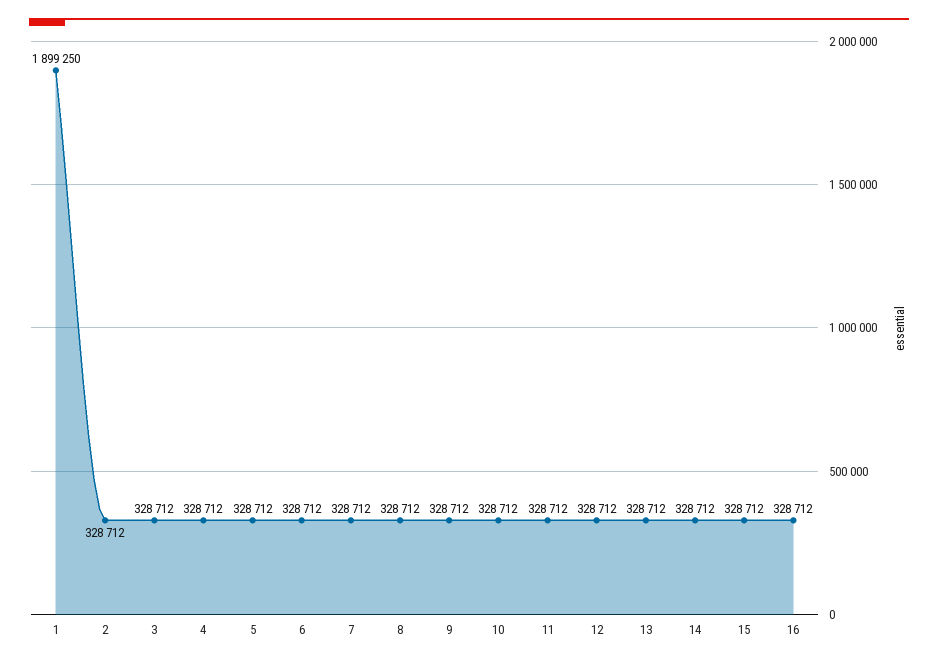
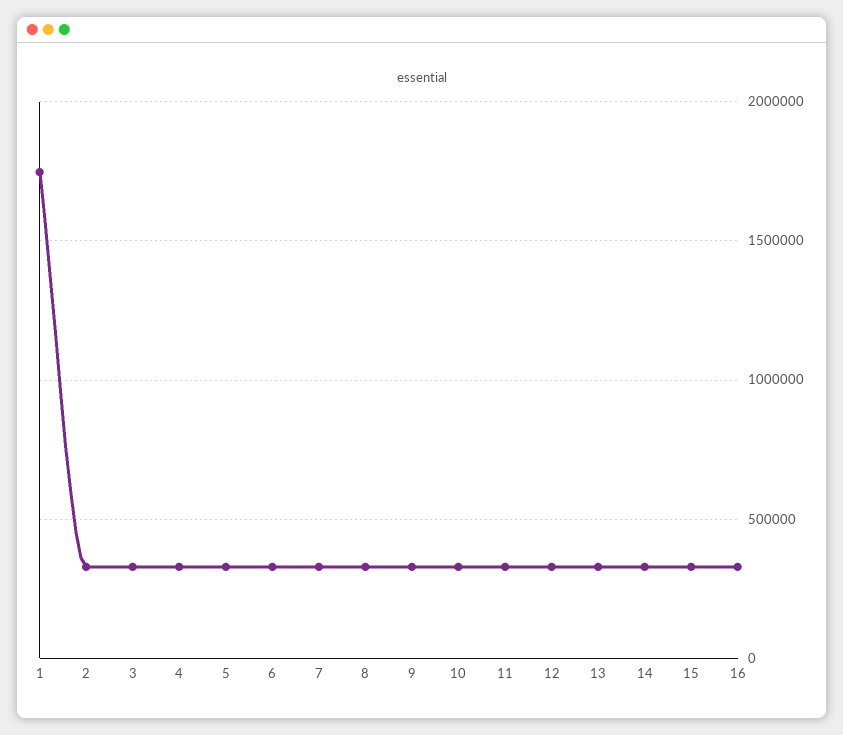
  {
-   "1": 1899250,
+   "1": 1750000,
    "2": 328712,
    "3": 328712,
    "4": 328712,
    "5": 328712,
    "6": 328712,
    "7": 328712,
    "8": 328712,
    "9": 328712,
    "10": 328712,
    "11": 328712,
    "12": 328712,
    "13": 328712,
    "14": 328712,
    "15": 328712,
    "16": 328712
  }

